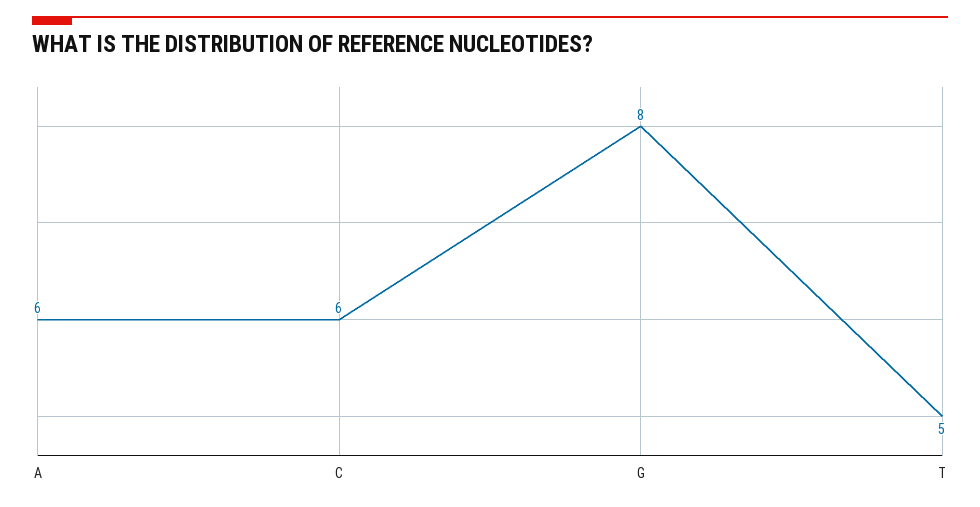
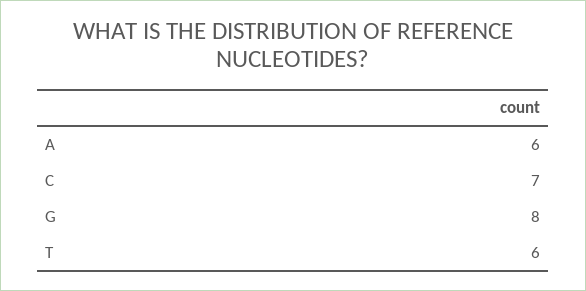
  {
    "A": 6,
-   "C": 6,
+   "C": 7,
    "G": 8,
-   "T": 5
+   "T": 6
  }

